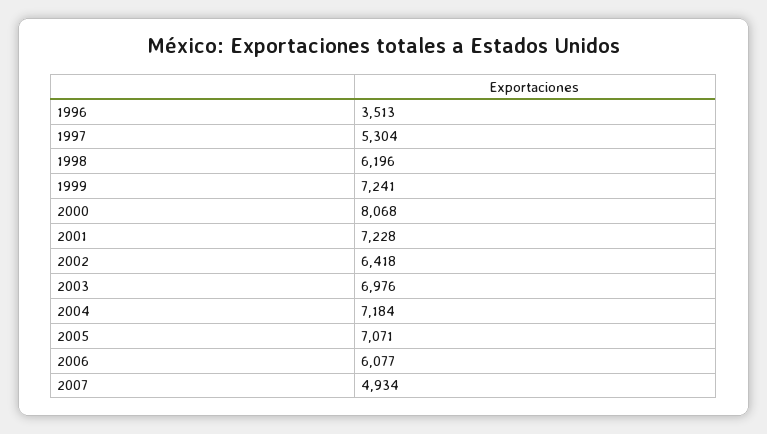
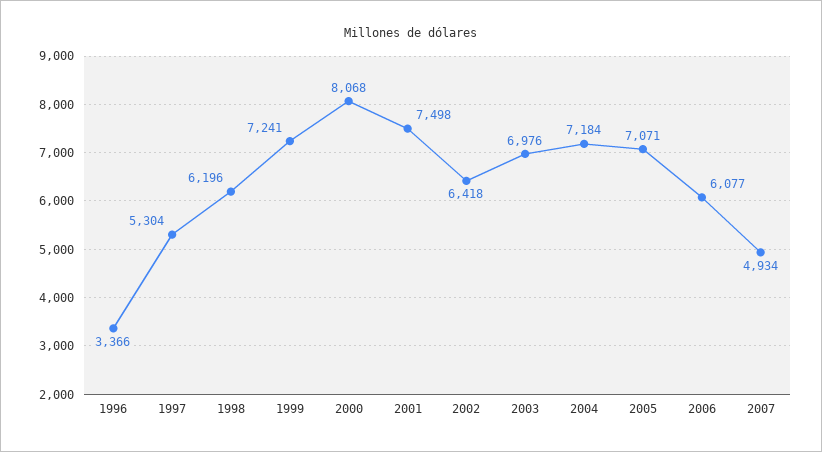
  {
-   "1996": 3513,
+   "1996": 3366,
    "1997": 5304,
    "1998": 6196,
    "1999": 7241,
    "2000": 8068,
-   "2001": 7228,
+   "2001": 7498,
    "2002": 6418,
    "2003": 6976,
    "2004": 7184,
    "2005": 7071,
    "2006": 6077,
    "2007": 4934
  }

